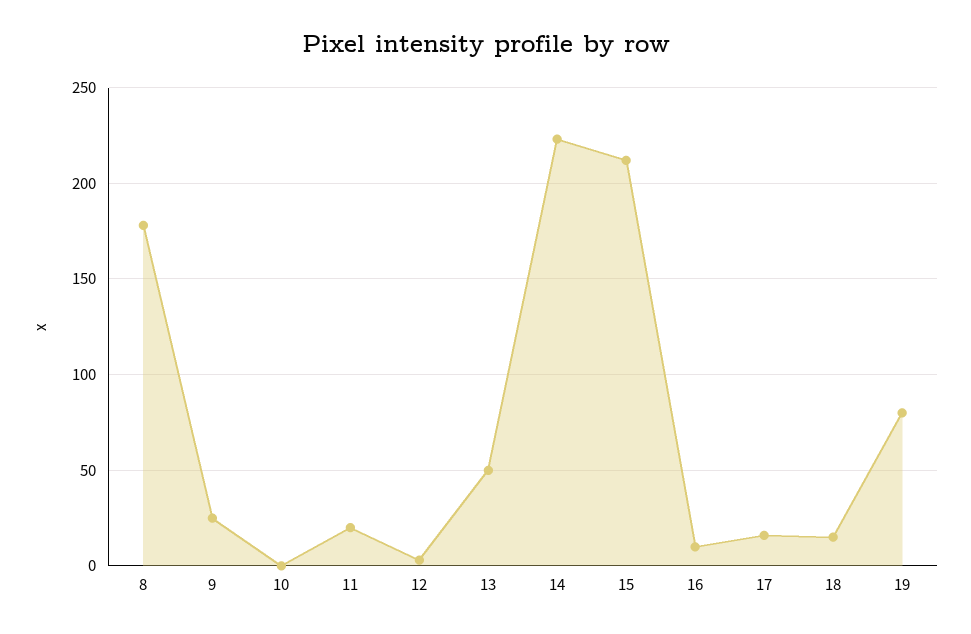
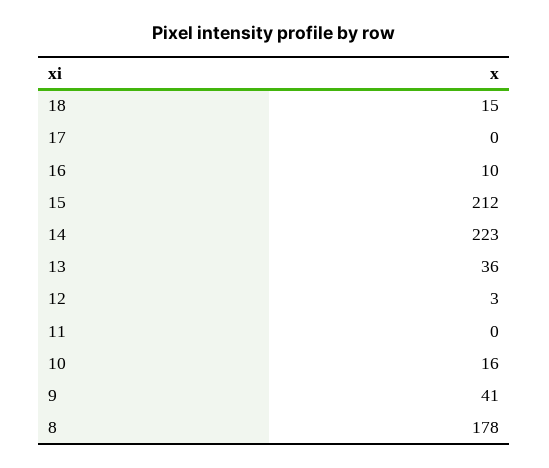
  {
    "8": 178,
-   "9": 25,
+   "9": 41,
-   "10": 0,
+   "10": 16,
-   "11": 20,
+   "11": 0,
    "12": 3,
-   "13": 50,
+   "13": 36,
    "14": 223,
    "15": 212,
    "16": 10,
-   "17": 15,
+   "17": 0,
-   "18": 15,
+   "18": 15
-   "19": 80
  }

